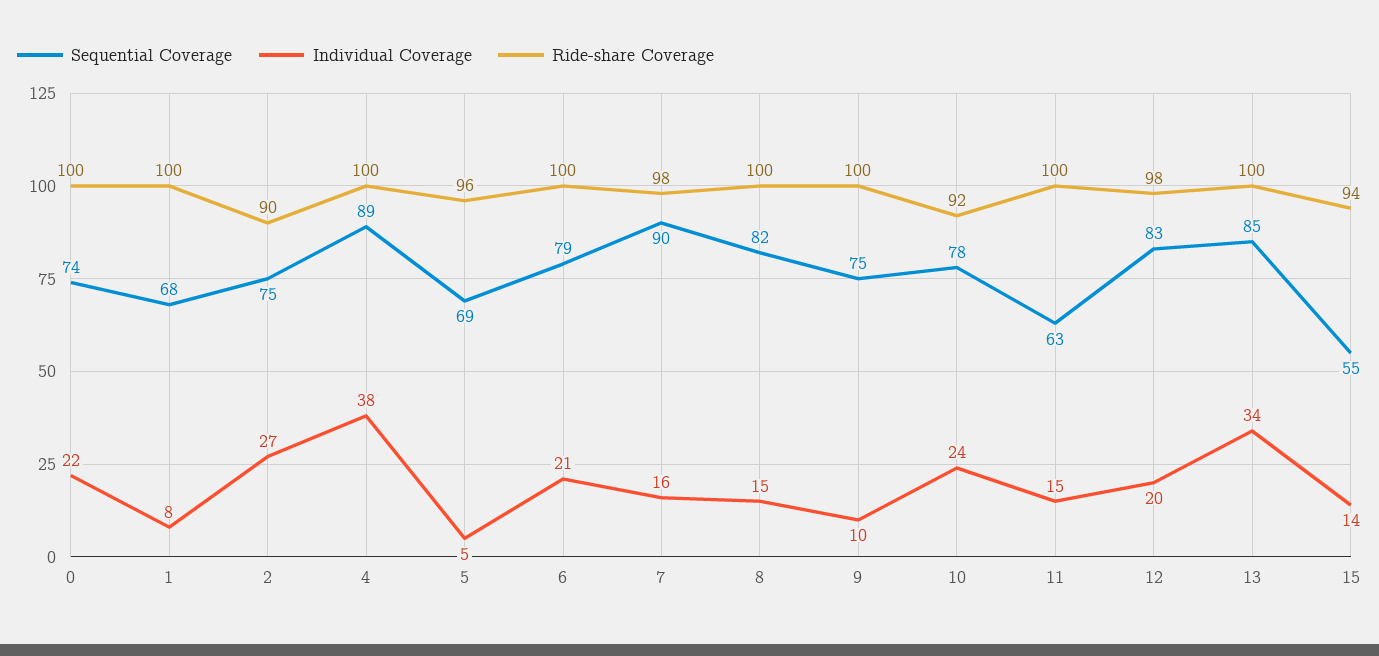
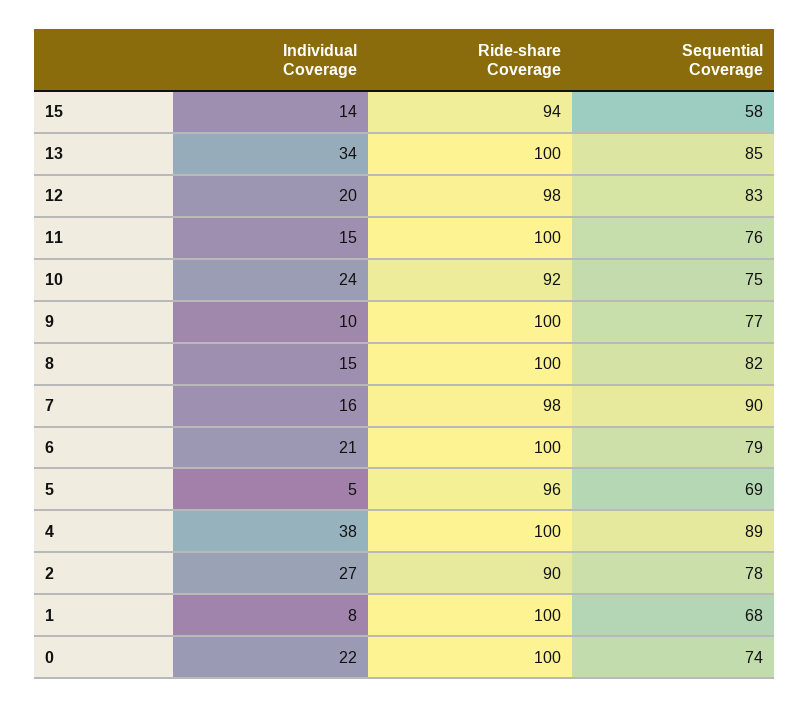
  {
    "Sequential Coverage": {
      "0": 74,
      "1": 68,
-     "2": 75,
+     "2": 78,
      "4": 89,
      "5": 69,
      "6": 79,
      "7": 90,
      "8": 82,
-     "9": 75,
+     "9": 77,
-     "10": 78,
+     "10": 75,
-     "11": 63,
+     "11": 76,
      "12": 83,
      "13": 85,
-     "15": 55
+     "15": 58
    },
    "Individual Coverage": {
      "0": 22,
      "1": 8,
      "2": 27,
      "4": 38,
      "5": 5,
      "6": 21,
      "7": 16,
      "8": 15,
      "9": 10,
      "10": 24,
      "11": 15,
      "12": 20,
      "13": 34,
      "15": 14
    },
    "Ride-share Coverage": {
      "0": 100,
      "1": 100,
      "2": 90,
      "4": 100,
      "5": 96,
      "6": 100,
      "7": 98,
      "8": 100,
      "9": 100,
      "10": 92,
      "11": 100,
      "12": 98,
      "13": 100,
      "15": 94
    }
  }

